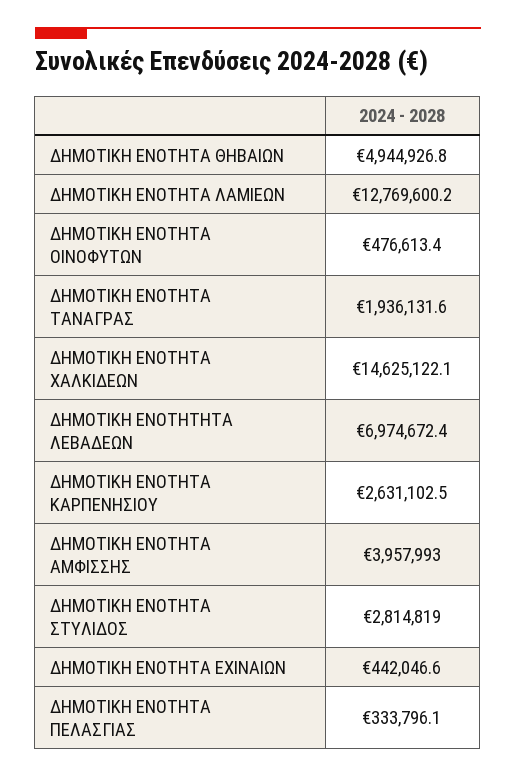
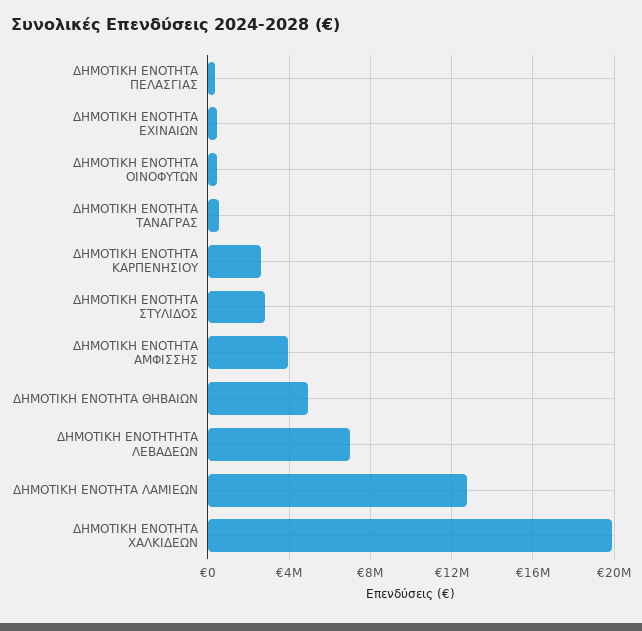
  {
    "ΔΗΜΟΤΙΚΗ ΕΝΟΤΗΤΑ ΘΗΒΑΙΩΝ": 4944926.8,
    "ΔΗΜΟΤΙΚΗ ΕΝΟΤΗΤΑ ΛΑΜΙΕΩΝ": 12769600.2,
    "ΔΗΜΟΤΙΚΗ ΕΝΟΤΗΤΑ ΟΙΝΟΦΥΤΩΝ": 476613.4,
-   "ΔΗΜΟΤΙΚΗ ΕΝΟΤΗΤΑ ΤΑΝΑΓΡΑΣ": 1936131.6,
+   "ΔΗΜΟΤΙΚΗ ΕΝΟΤΗΤΑ ΤΑΝΑΓΡΑΣ": 500000,
-   "ΔΗΜΟΤΙΚΗ ΕΝΟΤΗΤΑ ΧΑΛΚΙΔΕΩΝ": 14625122.1,
+   "ΔΗΜΟΤΙΚΗ ΕΝΟΤΗΤΑ ΧΑΛΚΙΔΕΩΝ": 20000000,
    "ΔΗΜΟΤΙΚΗ ΕΝΟΤΗΤΗΤΑ ΛΕΒΑΔΕΩΝ": 6974672.4,
    "ΔΗΜΟΤΙΚΗ ΕΝΟΤΗΤΑ ΚΑΡΠΕΝΗΣΙΟΥ": 2631102.5,
    "ΔΗΜΟΤΙΚΗ ΕΝΟΤΗΤΑ ΑΜΦΙΣΣΗΣ": 3957993,
    "ΔΗΜΟΤΙΚΗ ΕΝΟΤΗΤΑ ΣΤΥΛΙΔΟΣ": 2814819,
    "ΔΗΜΟΤΙΚΗ ΕΝΟΤΗΤΑ ΕΧΙΝΑΙΩΝ": 442046.6,
    "ΔΗΜΟΤΙΚΗ ΕΝΟΤΗΤΑ ΠΕΛΑΣΓΙΑΣ": 333796.1
  }

